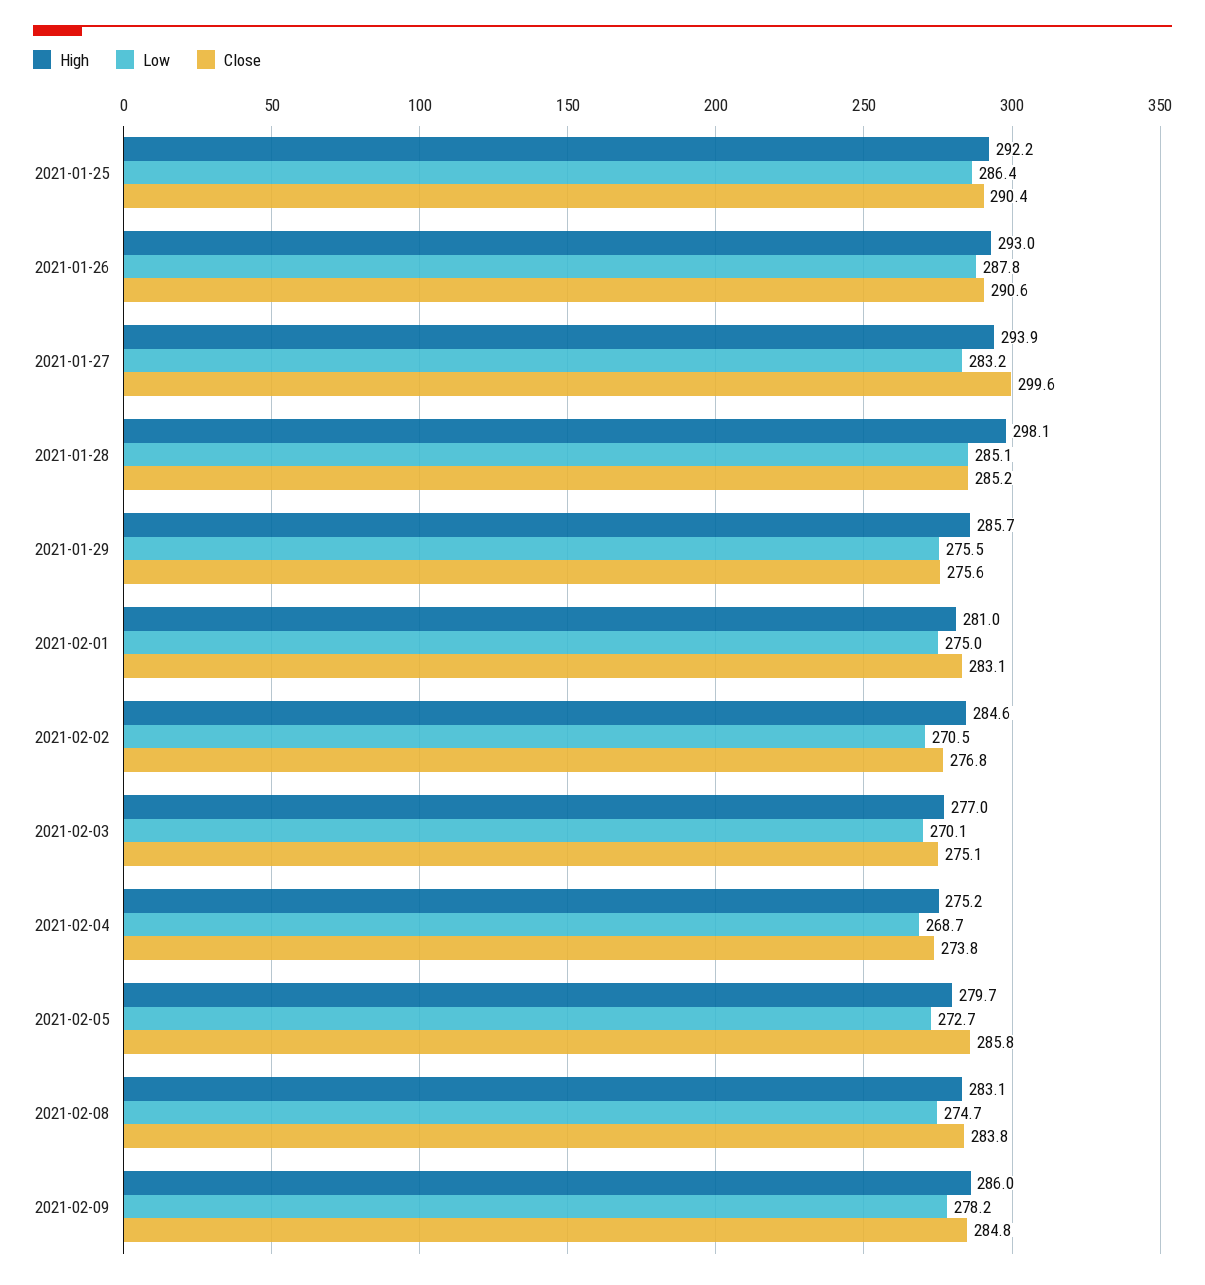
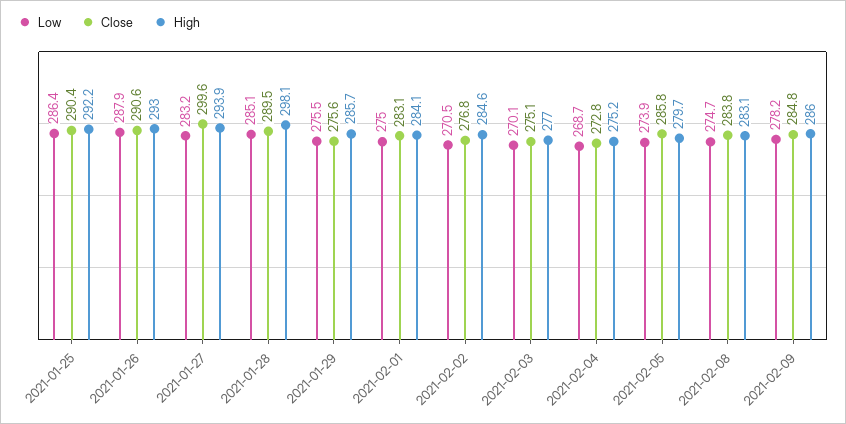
  {
    "High": {
      "2021-01-25": 292.2,
      "2021-01-26": 293,
      "2021-01-27": 293.9,
      "2021-01-28": 298.1,
      "2021-01-29": 285.7,
-     "2021-02-01": 281,
+     "2021-02-01": 284.1,
      "2021-02-02": 284.6,
      "2021-02-03": 277,
      "2021-02-04": 275.2,
      "2021-02-05": 279.7,
      "2021-02-08": 283.1,
      "2021-02-09": 286
    },
    "Low": {
      "2021-01-25": 286.4,
-     "2021-01-26": 287.8,
+     "2021-01-26": 287.9,
      "2021-01-27": 283.2,
      "2021-01-28": 285.1,
      "2021-01-29": 275.5,
      "2021-02-01": 275,
      "2021-02-02": 270.5,
      "2021-02-03": 270.1,
      "2021-02-04": 268.7,
-     "2021-02-05": 272.7,
+     "2021-02-05": 273.9,
      "2021-02-08": 274.7,
      "2021-02-09": 278.2
    },
    "Close": {
      "2021-01-25": 290.4,
      "2021-01-26": 290.6,
      "2021-01-27": 299.6,
-     "2021-01-28": 285.2,
+     "2021-01-28": 289.5,
      "2021-01-29": 275.6,
      "2021-02-01": 283.1,
      "2021-02-02": 276.8,
      "2021-02-03": 275.1,
-     "2021-02-04": 273.8,
+     "2021-02-04": 272.8,
      "2021-02-05": 285.8,
      "2021-02-08": 283.8,
      "2021-02-09": 284.8
    }
  }

